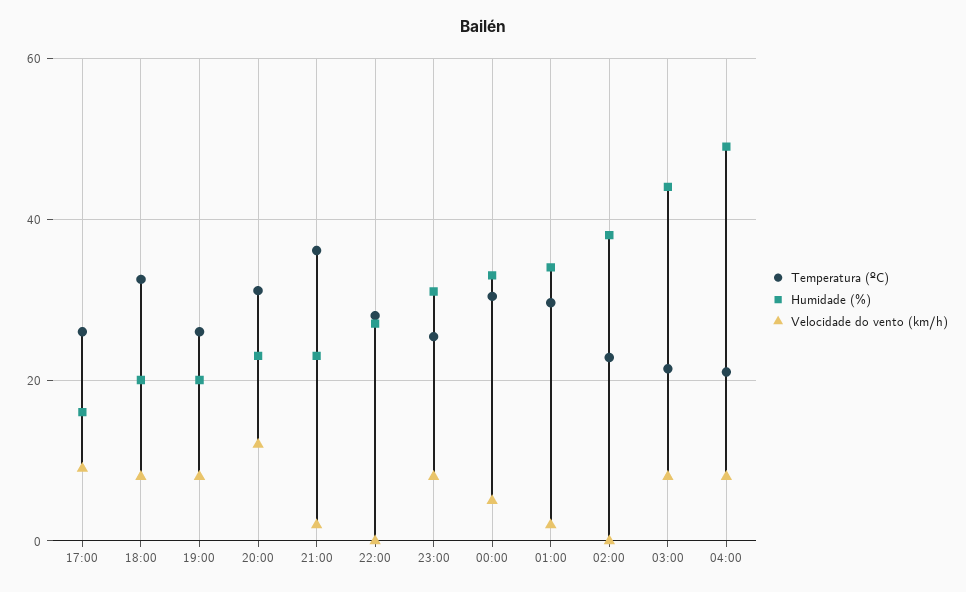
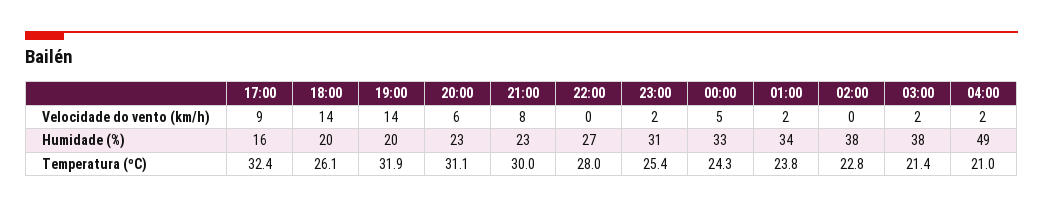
  {
    "Temperatura (ºC)": {
-     "17:00": 26,
+     "17:00": 32.4,
-     "18:00": 32,
+     "18:00": 26.1,
-     "19:00": 26,
+     "19:00": 31.9,
      "20:00": 31.1,
-     "21:00": 36,
+     "21:00": 30,
      "22:00": 28,
      "23:00": 25.4,
-     "00:00": 30,
+     "00:00": 24.3,
-     "01:00": 30,
+     "01:00": 23.8,
      "02:00": 22.8,
      "03:00": 21.4,
      "04:00": 21
    },
    "Humidade (%)": {
      "17:00": 16,
      "18:00": 20,
      "19:00": 20,
      "20:00": 23,
      "21:00": 23,
      "22:00": 27,
      "23:00": 31,
      "00:00": 33,
      "01:00": 34,
      "02:00": 38,
-     "03:00": 44,
+     "03:00": 38,
      "04:00": 49
    },
    "Velocidade do vento (km/h)": {
      "17:00": 9,
-     "18:00": 8,
+     "18:00": 14,
-     "19:00": 8,
+     "19:00": 14,
-     "20:00": 12,
+     "20:00": 6,
-     "21:00": 2,
+     "21:00": 8,
      "22:00": 0,
-     "23:00": 8,
+     "23:00": 2,
      "00:00": 5,
      "01:00": 2,
      "02:00": 0,
-     "03:00": 8,
+     "03:00": 2,
-     "04:00": 8
+     "04:00": 2
    }
  }

